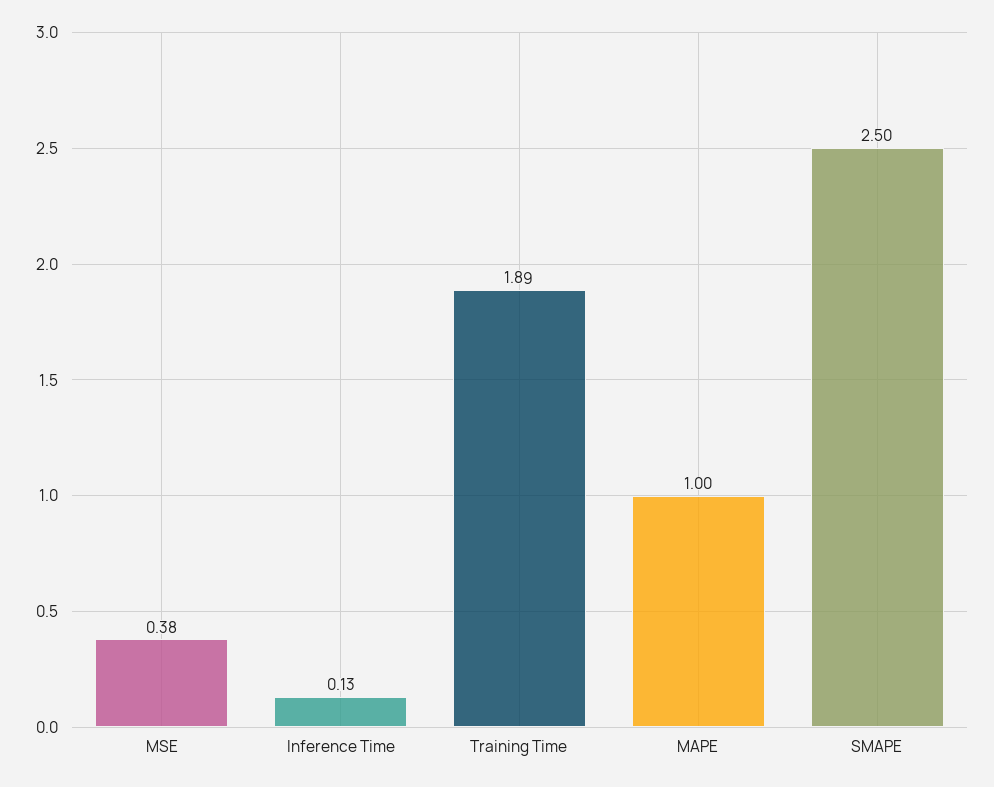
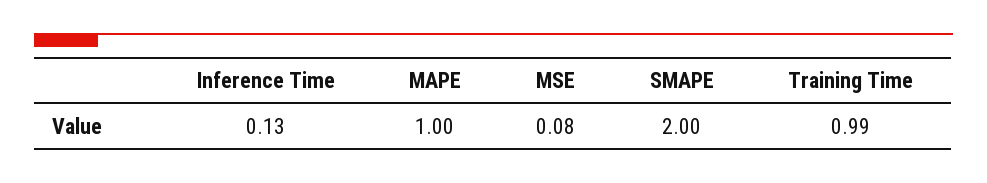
  {
-   "MSE": 0.38,
+   "MSE": 0.08,
    "Inference Time": 0.13,
-   "Training Time": 1.89,
+   "Training Time": 0.99,
    "MAPE": 1,
-   "SMAPE": 2.5
+   "SMAPE": 2
  }

